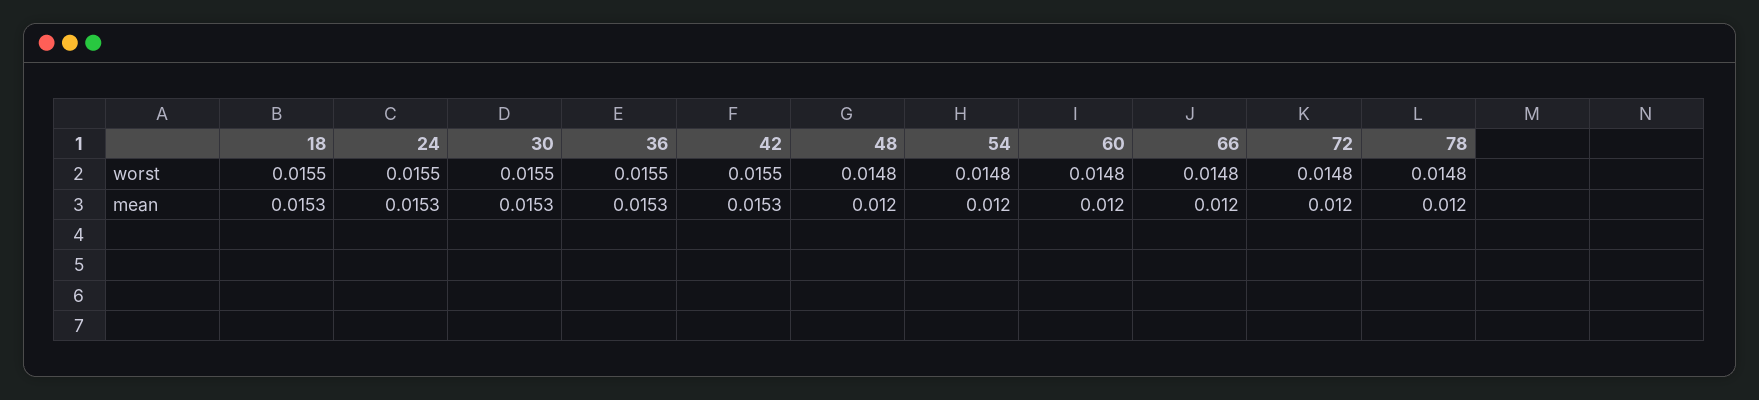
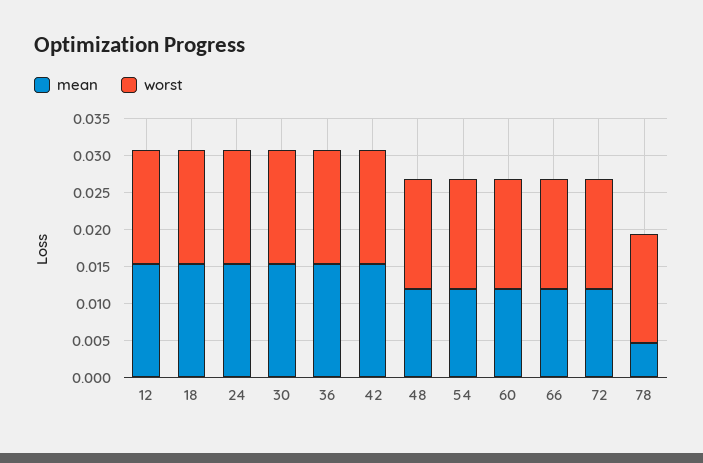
  {
    "worst": {
      "18": 0.0155,
      "24": 0.0155,
      "30": 0.0155,
      "36": 0.0155,
      "42": 0.0155,
      "48": 0.0148,
      "54": 0.0148,
      "60": 0.0148,
      "66": 0.0148,
      "72": 0.0148,
-     "78": 0.0148
+     "78": 0.0148,
+     "12": 0.015
    },
    "mean": {
      "18": 0.0153,
      "24": 0.0153,
      "30": 0.0153,
      "36": 0.0153,
      "42": 0.0153,
      "48": 0.012,
      "54": 0.012,
      "60": 0.012,
      "66": 0.012,
      "72": 0.012,
-     "78": 0.012
+     "78": 0.005,
+     "12": 0.015
    }
  }

